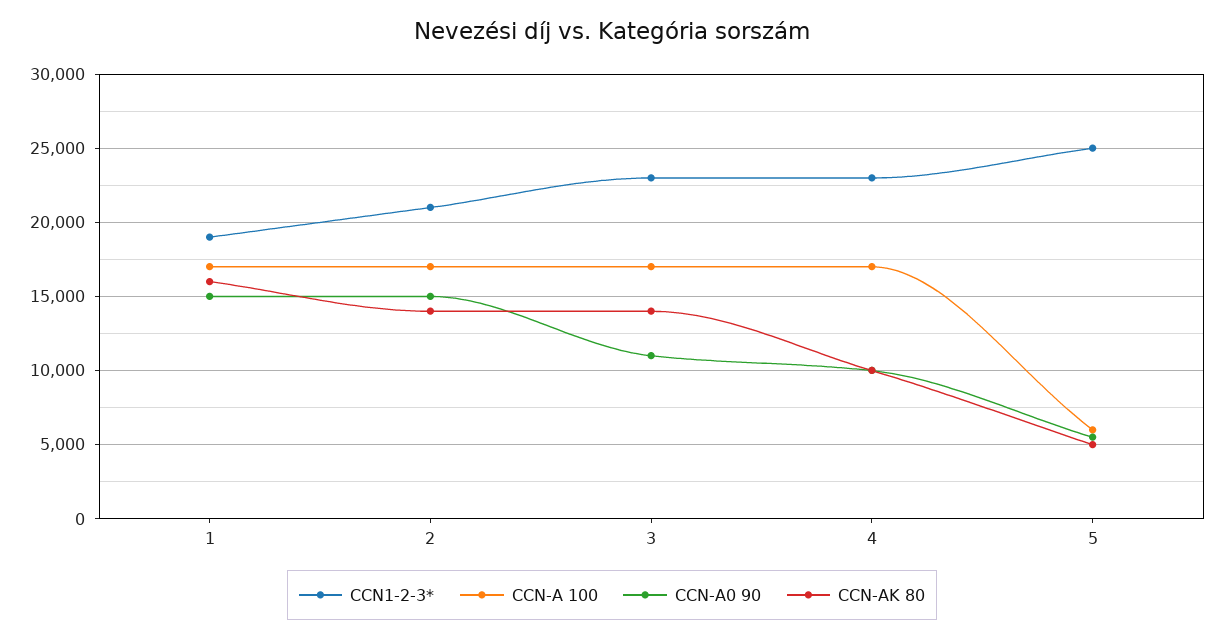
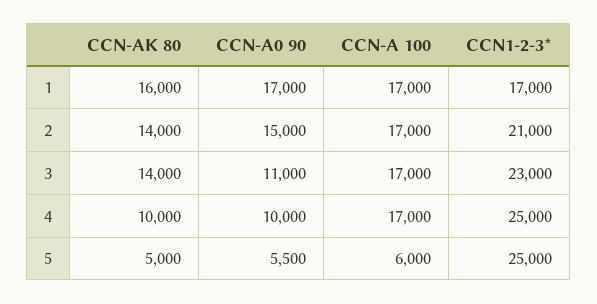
  {
    "CCN1-2-3*": {
-     "1": 19000,
+     "1": 17000,
      "2": 21000,
      "3": 23000,
-     "4": 23000,
+     "4": 25000,
      "5": 25000
    },
    "CCN-A 100": {
      "1": 17000,
      "2": 17000,
      "3": 17000,
      "4": 17000,
      "5": 6000
    },
    "CCN-A0 90": {
-     "1": 15000,
+     "1": 17000,
      "2": 15000,
      "3": 11000,
      "4": 10000,
      "5": 5500
    },
    "CCN-AK 80": {
      "1": 16000,
      "2": 14000,
      "3": 14000,
      "4": 10000,
      "5": 5000
    }
  }

